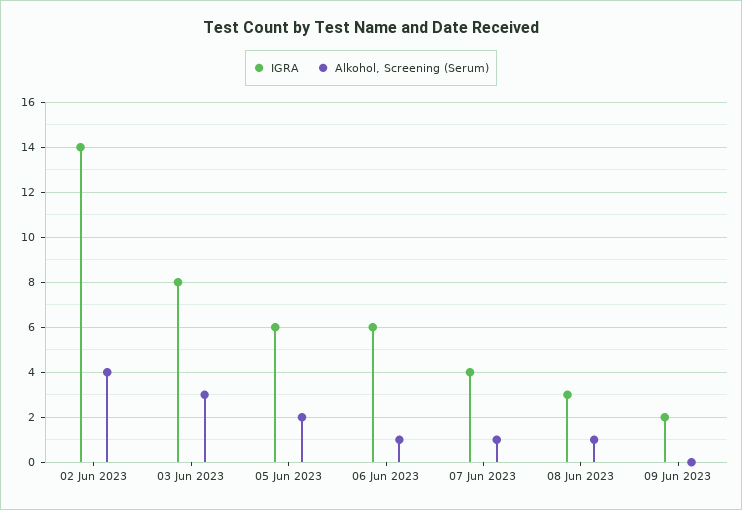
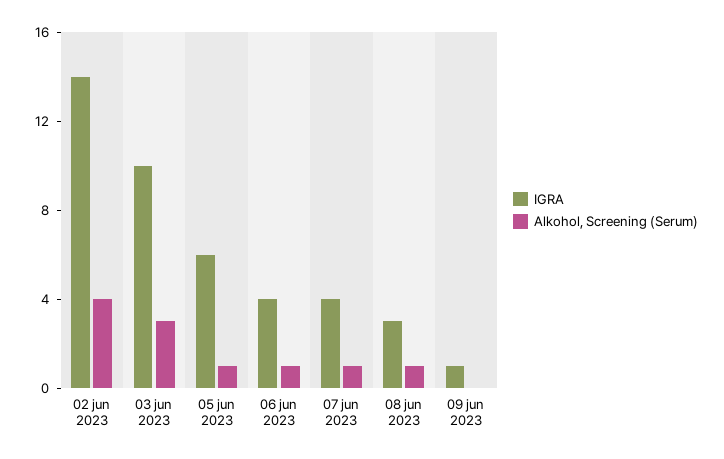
  {
    "IGRA": {
      "02 Jun 2023": 14,
-     "03 Jun 2023": 8,
+     "03 Jun 2023": 10,
      "05 Jun 2023": 6,
-     "06 Jun 2023": 6,
+     "06 Jun 2023": 4,
      "07 Jun 2023": 4,
      "08 Jun 2023": 3,
-     "09 Jun 2023": 2
+     "09 Jun 2023": 1
    },
    "Alkohol, Screening (Serum)": {
      "02 Jun 2023": 4,
      "03 Jun 2023": 3,
-     "05 Jun 2023": 2,
+     "05 Jun 2023": 1,
      "06 Jun 2023": 1,
      "07 Jun 2023": 1,
      "08 Jun 2023": 1,
      "09 Jun 2023": 0
    }
  }

